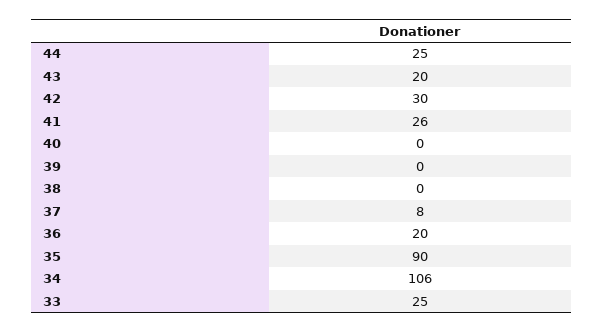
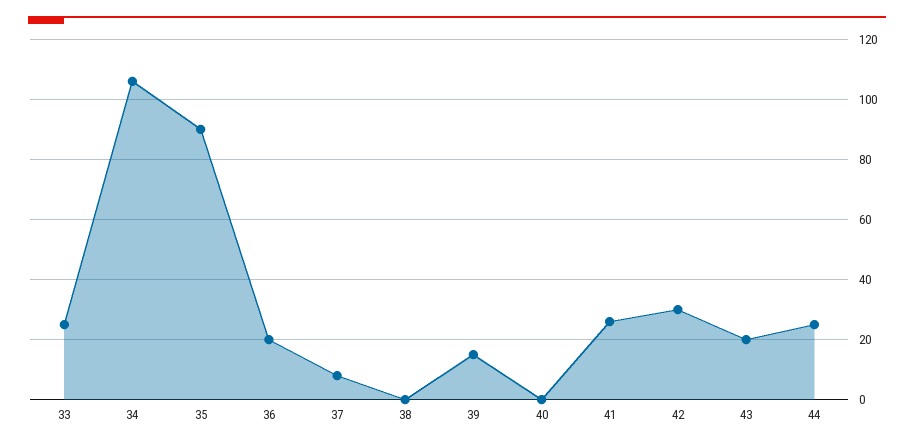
  {
    "44": 25,
    "43": 20,
    "42": 30,
    "41": 26,
    "40": 0,
-   "39": 0,
+   "39": 15,
    "38": 0,
    "37": 8,
    "36": 20,
    "35": 90,
    "34": 106,
    "33": 25
  }

